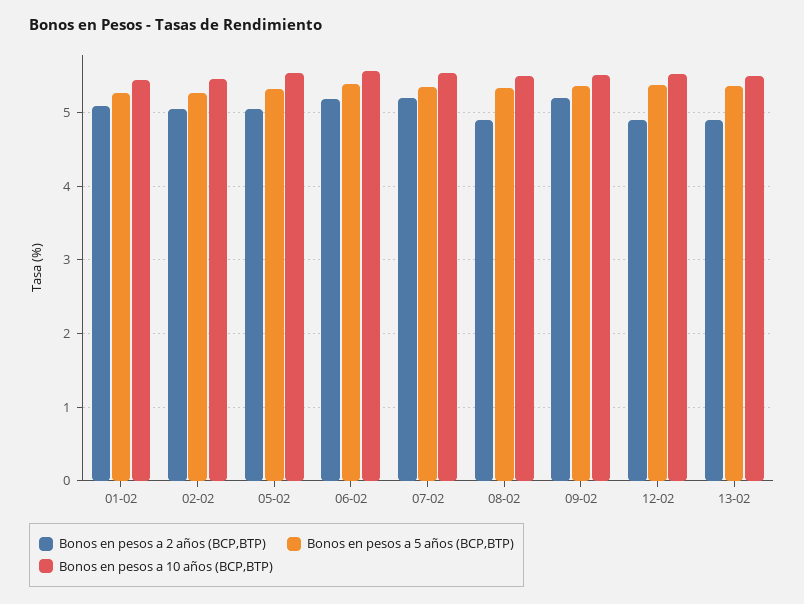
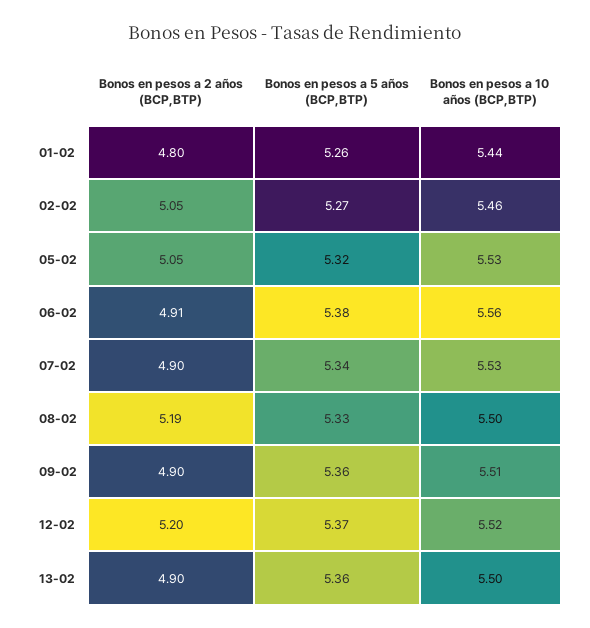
  {
    "Bonos en pesos a 2 años (BCP,BTP)": {
-     "01-02": 5.1,
+     "01-02": 4.8,
      "02-02": 5.05,
      "05-02": 5.05,
-     "06-02": 5.2,
+     "06-02": 4.91,
-     "07-02": 5.2,
+     "07-02": 4.9,
-     "08-02": 4.9,
+     "08-02": 5.19,
-     "09-02": 5.2,
+     "09-02": 4.9,
-     "12-02": 4.9,
+     "12-02": 5.2,
      "13-02": 4.9
    },
    "Bonos en pesos a 5 años (BCP,BTP)": {
      "01-02": 5.26,
      "02-02": 5.27,
      "05-02": 5.32,
      "06-02": 5.38,
      "07-02": 5.34,
      "08-02": 5.33,
      "09-02": 5.36,
      "12-02": 5.37,
      "13-02": 5.36
    },
    "Bonos en pesos a 10 años (BCP,BTP)": {
      "01-02": 5.44,
      "02-02": 5.46,
      "05-02": 5.53,
      "06-02": 5.56,
      "07-02": 5.53,
      "08-02": 5.5,
      "09-02": 5.51,
      "12-02": 5.52,
      "13-02": 5.5
    }
  }

